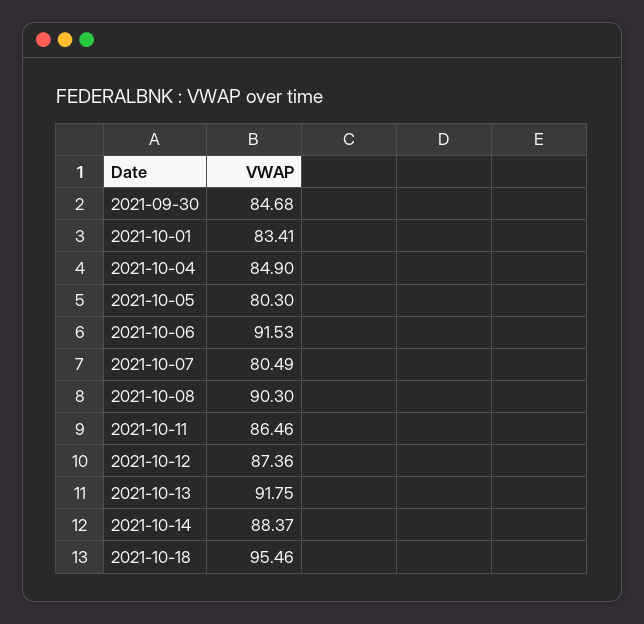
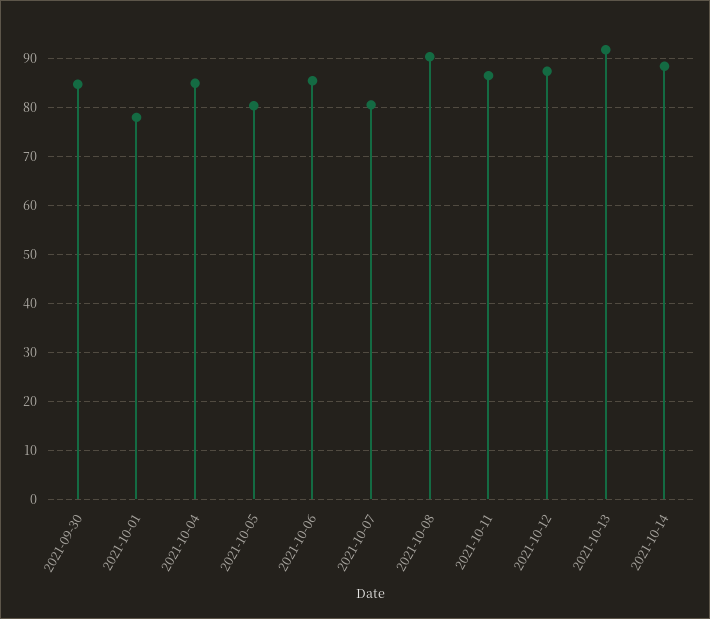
  {
    "2021-09-30": 84.68,
-   "2021-10-01": 83.41,
+   "2021-10-01": 78,
    "2021-10-04": 84.9,
    "2021-10-05": 80.3,
-   "2021-10-06": 91.53,
+   "2021-10-06": 86,
    "2021-10-07": 80.49,
    "2021-10-08": 90.3,
    "2021-10-11": 86.46,
    "2021-10-12": 87.36,
    "2021-10-13": 91.75,
-   "2021-10-14": 88.37,
+   "2021-10-14": 88.37
-   "2021-10-18": 95.46
  }

